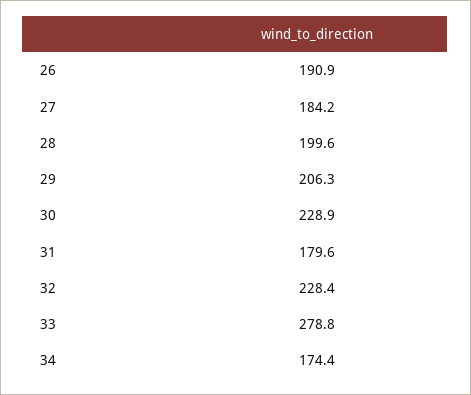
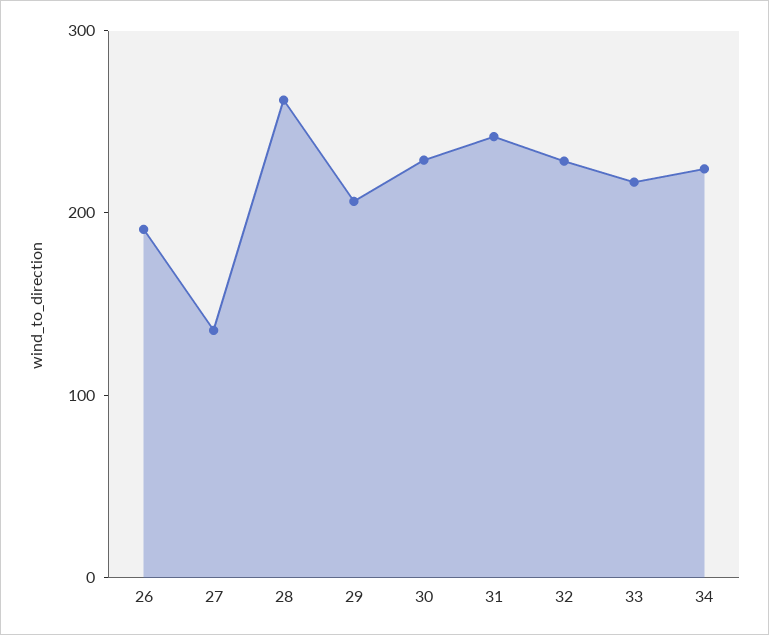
  {
    "26": 190.9,
-   "27": 184.2,
+   "27": 140,
-   "28": 199.6,
+   "28": 260,
    "29": 206.3,
    "30": 228.9,
-   "31": 179.6,
+   "31": 240,
    "32": 228.4,
-   "33": 278.8,
+   "33": 220,
-   "34": 174.4
+   "34": 220
  }

